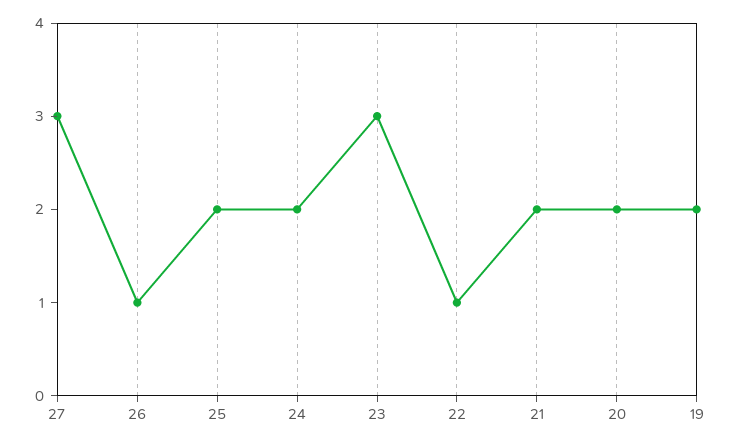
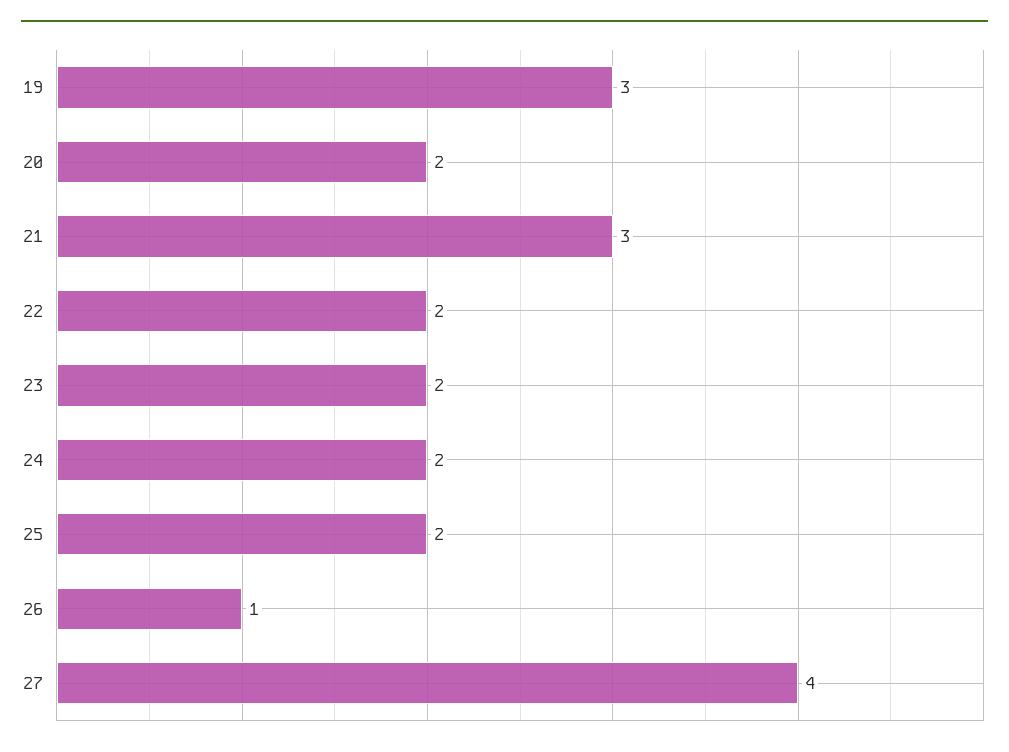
  {
-   "27": 3,
+   "27": 4,
    "26": 1,
    "25": 2,
    "24": 2,
-   "23": 3,
+   "23": 2,
-   "22": 1,
+   "22": 2,
-   "21": 2,
+   "21": 3,
    "20": 2,
-   "19": 2
+   "19": 3
  }

